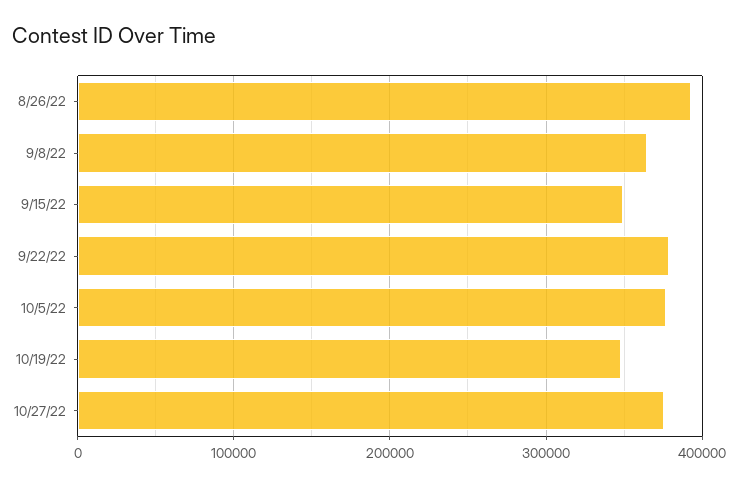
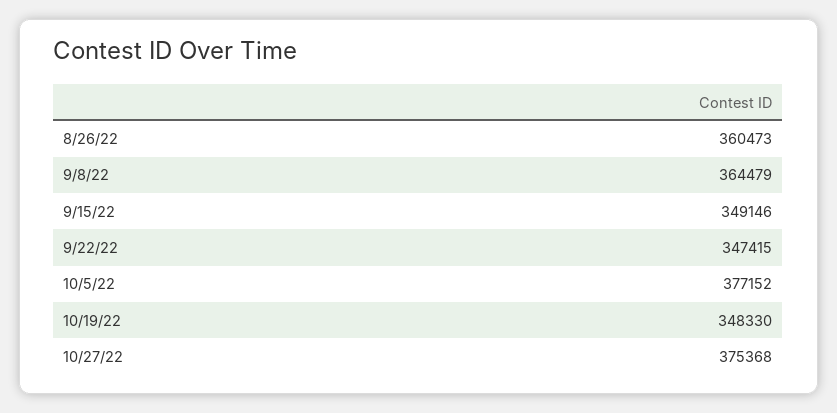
  {
-   "8/26/22": 390000,
+   "8/26/22": 360473,
    "9/8/22": 364479,
    "9/15/22": 349146,
-   "9/22/22": 380000,
+   "9/22/22": 347415,
    "10/5/22": 377152,
    "10/19/22": 348330,
    "10/27/22": 375368
  }

